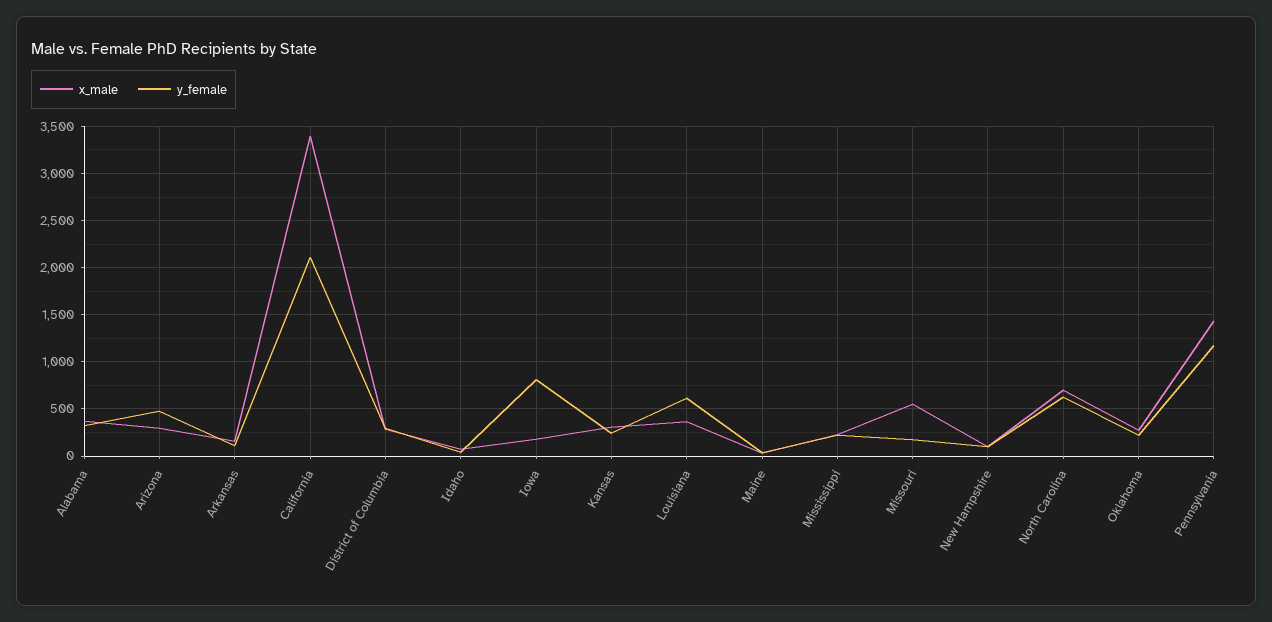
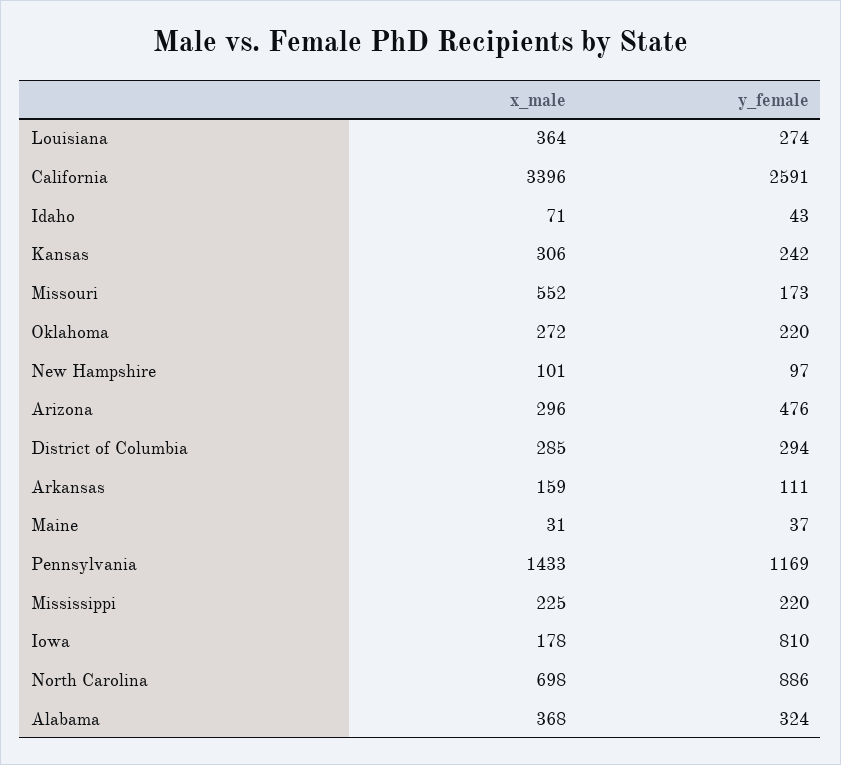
  {
    "x_male": {
      "Alabama": 368,
      "Arizona": 296,
      "Arkansas": 159,
      "California": 3396,
      "District of Columbia": 285,
      "Idaho": 71,
      "Iowa": 178,
      "Kansas": 306,
      "Louisiana": 364,
      "Maine": 31,
      "Mississippi": 225,
      "Missouri": 552,
      "New Hampshire": 101,
      "North Carolina": 698,
      "Oklahoma": 272,
      "Pennsylvania": 1433
    },
    "y_female": {
      "Alabama": 324,
      "Arizona": 476,
      "Arkansas": 111,
-     "California": 2100,
+     "California": 2591,
      "District of Columbia": 294,
      "Idaho": 43,
      "Iowa": 810,
      "Kansas": 242,
-     "Louisiana": 600,
+     "Louisiana": 274,
      "Maine": 37,
      "Mississippi": 220,
      "Missouri": 173,
      "New Hampshire": 97,
-     "North Carolina": 600,
+     "North Carolina": 886,
      "Oklahoma": 220,
      "Pennsylvania": 1169
    }
  }

